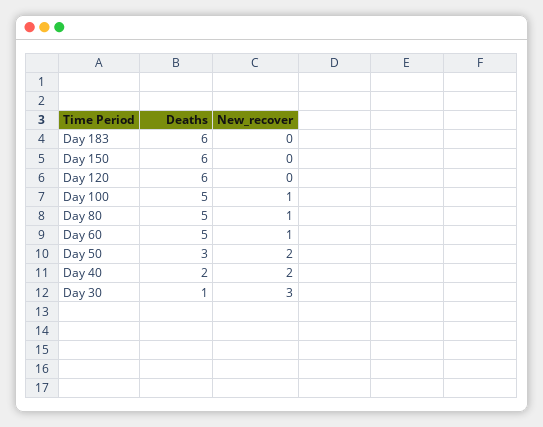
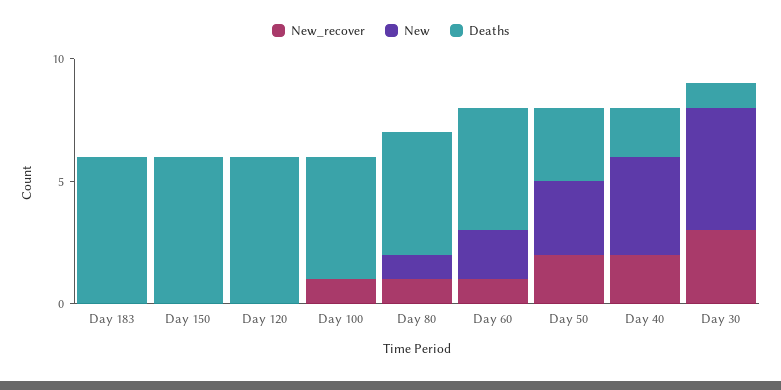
  {
    "Deaths": {
      "Day 183": 6,
      "Day 150": 6,
      "Day 120": 6,
      "Day 100": 5,
      "Day 80": 5,
      "Day 60": 5,
      "Day 50": 3,
      "Day 40": 2,
      "Day 30": 1
    },
    "New_recover": {
      "Day 183": 0,
      "Day 150": 0,
      "Day 120": 0,
      "Day 100": 1,
      "Day 80": 1,
      "Day 60": 1,
      "Day 50": 2,
      "Day 40": 2,
      "Day 30": 3
-   }
+   },
+   "New": {
+     "Day 183": 0,
+     "Day 150": 0,
+     "Day 120": 0,
+     "Day 100": 0,
+     "Day 80": 1,
+     "Day 60": 2,
+     "Day 50": 3,
+     "Day 40": 4,
+     "Day 30": 5
+   }
  }

